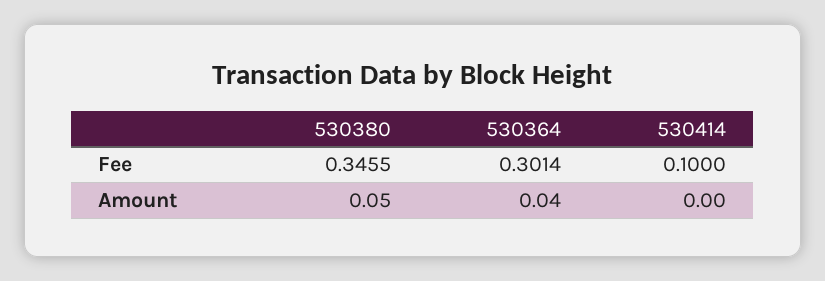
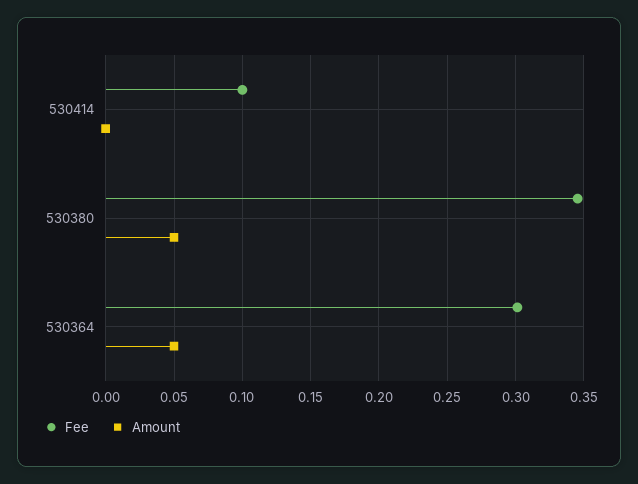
  {
    "Fee": {
      "530380": 0.3455,
      "530364": 0.3014,
      "530414": 0.1
    },
    "Amount": {
      "530380": 0.05,
-     "530364": 0.04,
+     "530364": 0.05,
      "530414": 0
    }
  }

